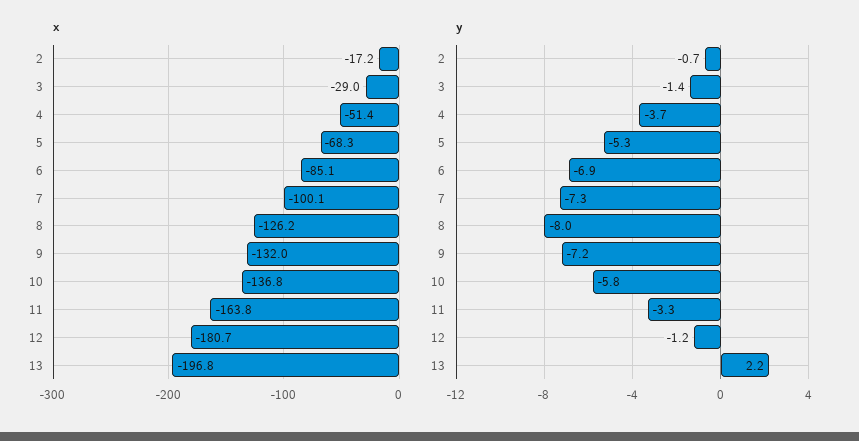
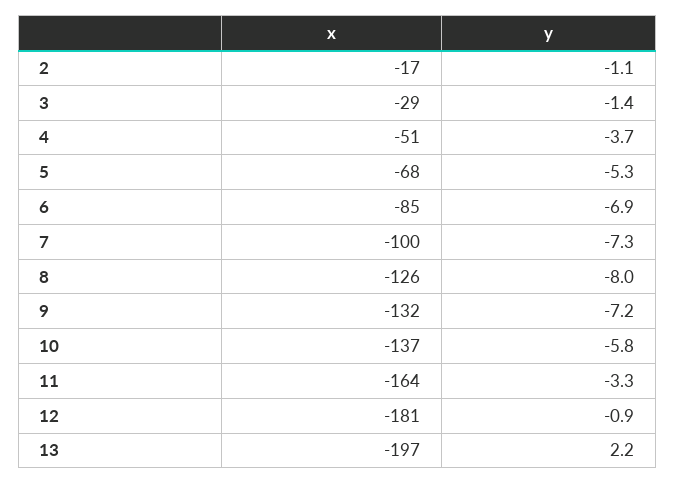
  {
    "x": {
      "2": -17.2,
      "3": -29,
      "4": -51.4,
      "5": -68.3,
      "6": -85.1,
      "7": -100.1,
      "8": -126.2,
      "9": -132,
      "10": -136.8,
      "11": -163.8,
      "12": -180.7,
      "13": -196.8
    },
    "y": {
-     "2": -0.7,
+     "2": -1.1,
      "3": -1.4,
      "4": -3.7,
      "5": -5.3,
      "6": -6.9,
      "7": -7.3,
      "8": -8,
      "9": -7.2,
      "10": -5.8,
      "11": -3.3,
-     "12": -1.2,
+     "12": -0.9,
      "13": 2.2
    }
  }

